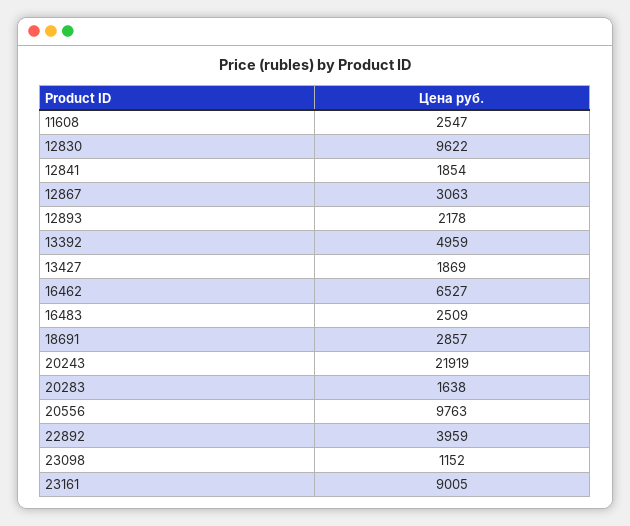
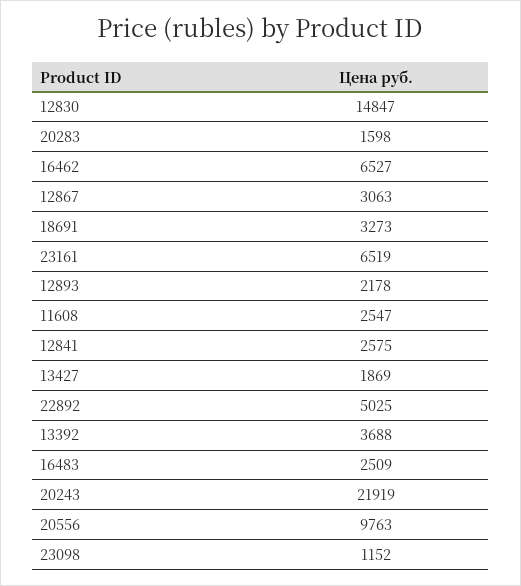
  {
    "11608": 2547,
-   "12830": 9622,
+   "12830": 14847,
-   "12841": 1854,
+   "12841": 2575,
    "12867": 3063,
    "12893": 2178,
-   "13392": 4959,
+   "13392": 3688,
    "13427": 1869,
    "16462": 6527,
    "16483": 2509,
-   "18691": 2857,
+   "18691": 3273,
    "20243": 21919,
-   "20283": 1638,
+   "20283": 1598,
    "20556": 9763,
-   "22892": 3959,
+   "22892": 5025,
    "23098": 1152,
-   "23161": 9005
+   "23161": 6519
  }

